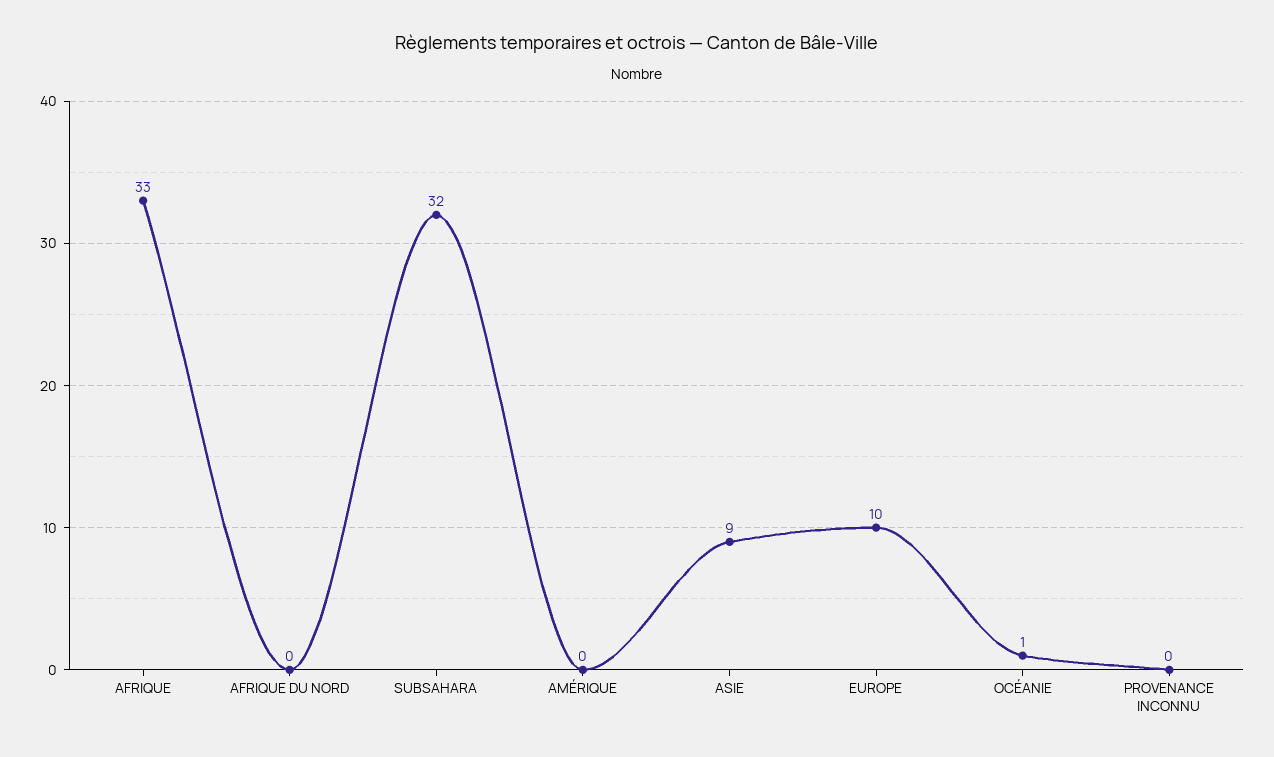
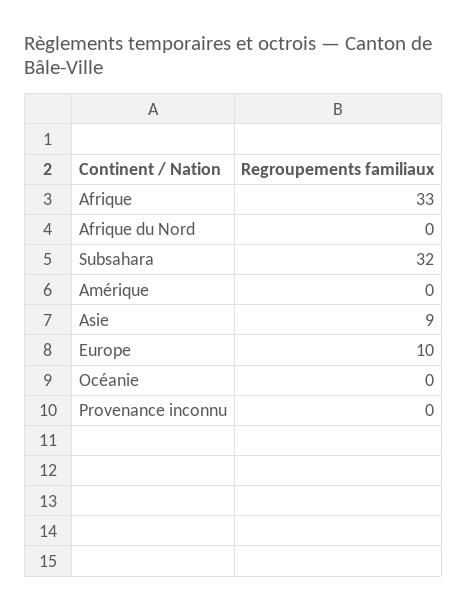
  {
    "AFRIQUE": 33,
    "AFRIQUE DU NORD": 0,
    "SUBSAHARA": 32,
    "AMÉRIQUE": 0,
    "ASIE": 9,
    "EUROPE": 10,
-   "OCÉANIE": 1,
+   "OCÉANIE": 0,
    "PROVENANCE INCONNU": 0
  }

